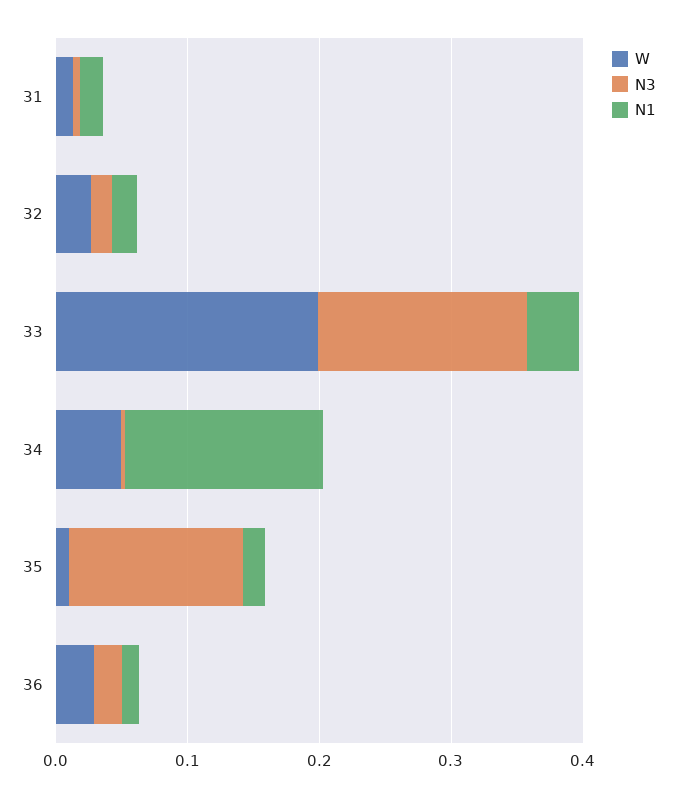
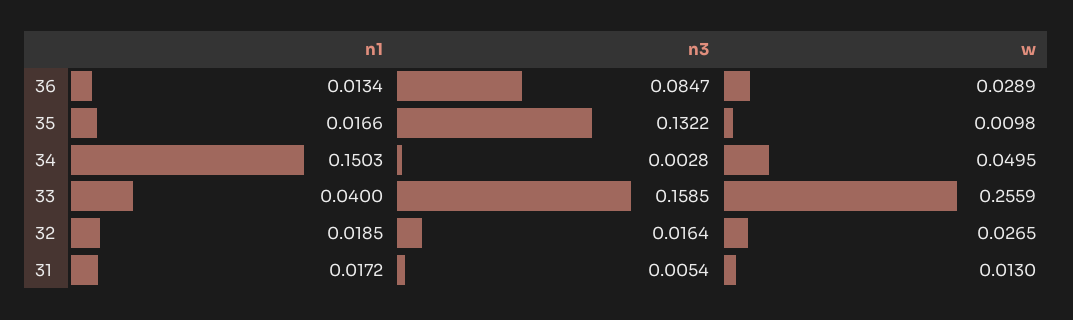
  {
    "W": {
      "31": 0.013,
      "32": 0.0265,
-     "33": 0.2,
+     "33": 0.2559,
      "34": 0.0495,
      "35": 0.0098,
      "36": 0.0289
    },
    "N3": {
      "31": 0.0054,
      "32": 0.0164,
      "33": 0.1585,
      "34": 0.0028,
      "35": 0.1322,
-     "36": 0.02
+     "36": 0.0847
    },
    "N1": {
      "31": 0.0172,
      "32": 0.0185,
      "33": 0.04,
      "34": 0.1503,
      "35": 0.0166,
      "36": 0.0134
    }
  }

